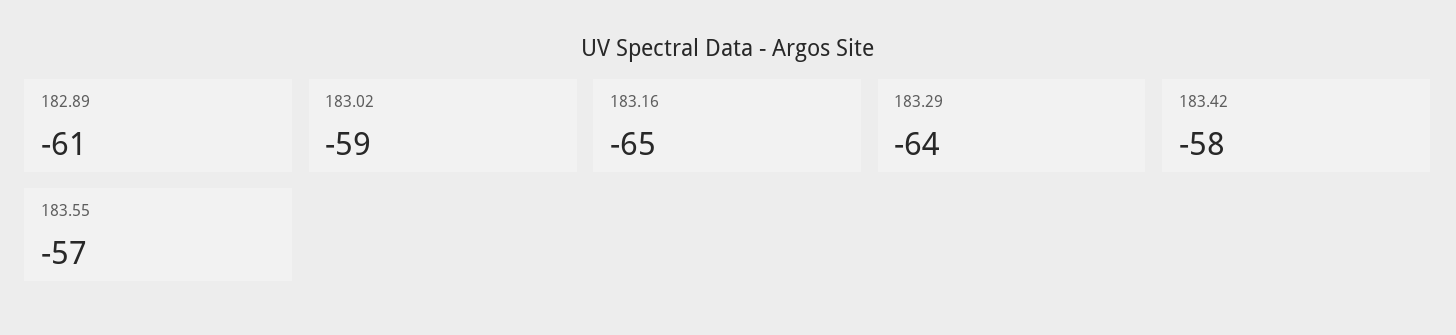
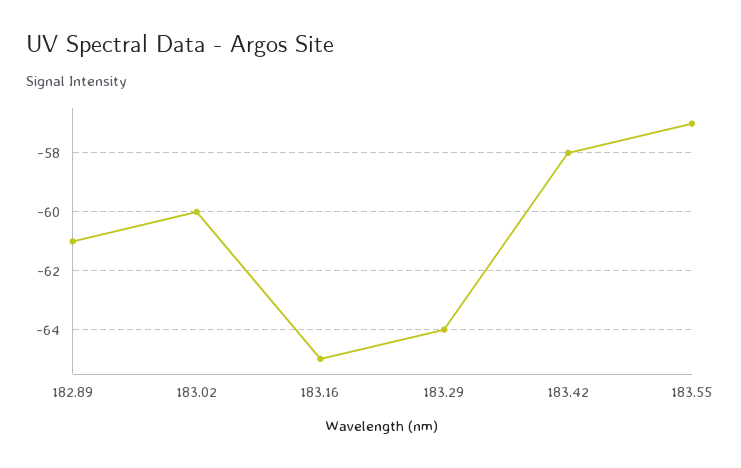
  {
    "182.89": -61,
-   "183.02": -59,
+   "183.02": -60,
    "183.16": -65,
    "183.29": -64,
    "183.42": -58,
    "183.55": -57
  }

